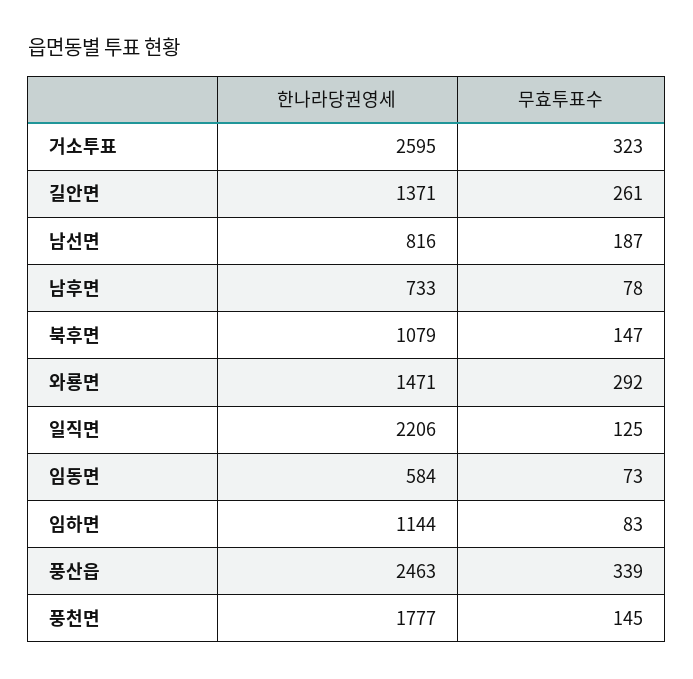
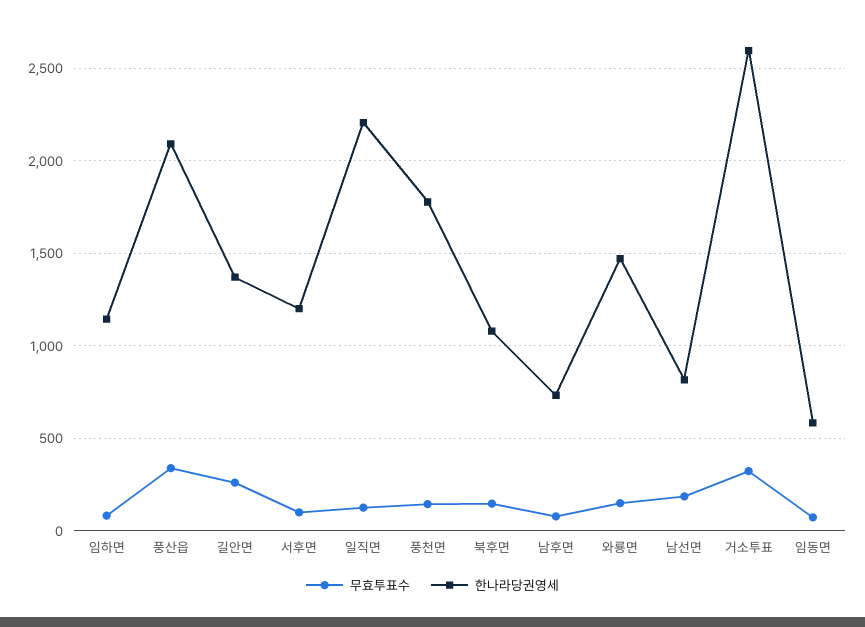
  {
    "한나라당권영세": {
      "거소투표": 2595,
      "길안면": 1371,
      "남선면": 816,
      "남후면": 733,
      "북후면": 1079,
      "와룡면": 1471,
      "일직면": 2206,
      "임동면": 584,
      "임하면": 1144,
-     "풍산읍": 2463,
+     "풍산읍": 2100,
-     "풍천면": 1777
+     "풍천면": 1777,
+     "서후면": 1200
    },
    "무효투표수": {
      "거소투표": 323,
      "길안면": 261,
      "남선면": 187,
      "남후면": 78,
      "북후면": 147,
-     "와룡면": 292,
+     "와룡면": 150,
      "일직면": 125,
      "임동면": 73,
      "임하면": 83,
      "풍산읍": 339,
-     "풍천면": 145
+     "풍천면": 145,
+     "서후면": 100
    }
  }

